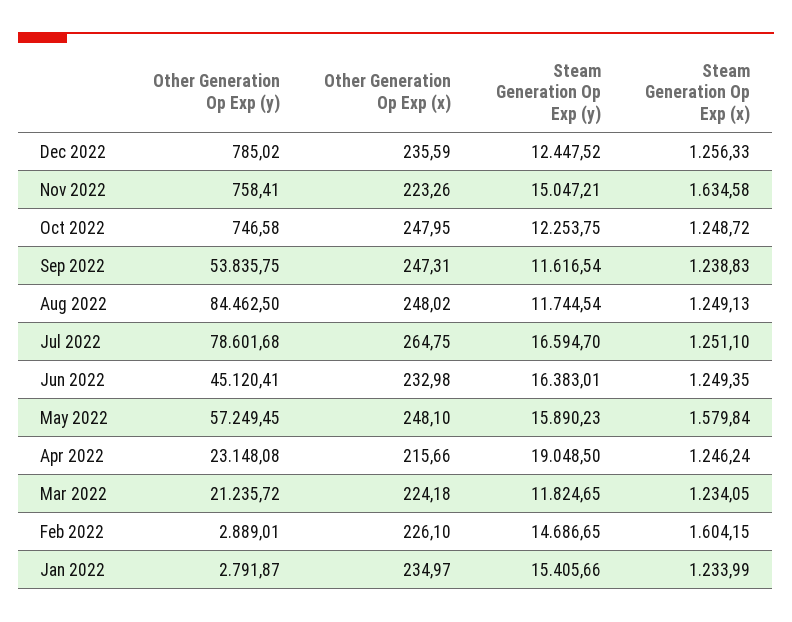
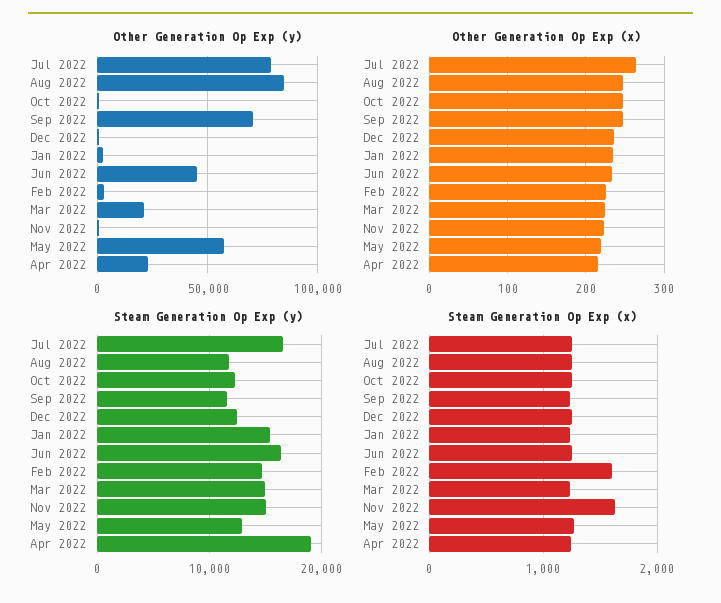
  {
    "Other Generation Op Exp (y)": {
      "Dec 2022": 785.02,
      "Nov 2022": 758.41,
      "Oct 2022": 746.58,
-     "Sep 2022": 53835.75,
+     "Sep 2022": 70000,
      "Aug 2022": 84462.5,
      "Jul 2022": 78601.68,
      "Jun 2022": 45120.41,
      "May 2022": 57249.45,
      "Apr 2022": 23148.08,
      "Mar 2022": 21235.72,
      "Feb 2022": 2889.01,
      "Jan 2022": 2791.87
    },
    "Other Generation Op Exp (x)": {
      "Dec 2022": 235.59,
      "Nov 2022": 223.26,
      "Oct 2022": 247.95,
      "Sep 2022": 247.31,
      "Aug 2022": 248.02,
      "Jul 2022": 264.75,
      "Jun 2022": 232.98,
-     "May 2022": 248.1,
+     "May 2022": 220,
      "Apr 2022": 215.66,
      "Mar 2022": 224.18,
      "Feb 2022": 226.1,
      "Jan 2022": 234.97
    },
    "Steam Generation Op Exp (y)": {
      "Dec 2022": 12447.52,
      "Nov 2022": 15047.21,
      "Oct 2022": 12253.75,
      "Sep 2022": 11616.54,
      "Aug 2022": 11744.54,
      "Jul 2022": 16594.7,
      "Jun 2022": 16383.01,
-     "May 2022": 15890.23,
+     "May 2022": 13000,
      "Apr 2022": 19048.5,
-     "Mar 2022": 11824.65,
+     "Mar 2022": 15000,
      "Feb 2022": 14686.65,
      "Jan 2022": 15405.66
    },
    "Steam Generation Op Exp (x)": {
      "Dec 2022": 1256.33,
      "Nov 2022": 1634.58,
      "Oct 2022": 1248.72,
      "Sep 2022": 1238.83,
      "Aug 2022": 1249.13,
      "Jul 2022": 1251.1,
      "Jun 2022": 1249.35,
-     "May 2022": 1579.84,
+     "May 2022": 1300,
      "Apr 2022": 1246.24,
      "Mar 2022": 1234.05,
      "Feb 2022": 1604.15,
      "Jan 2022": 1233.99
    }
  }

